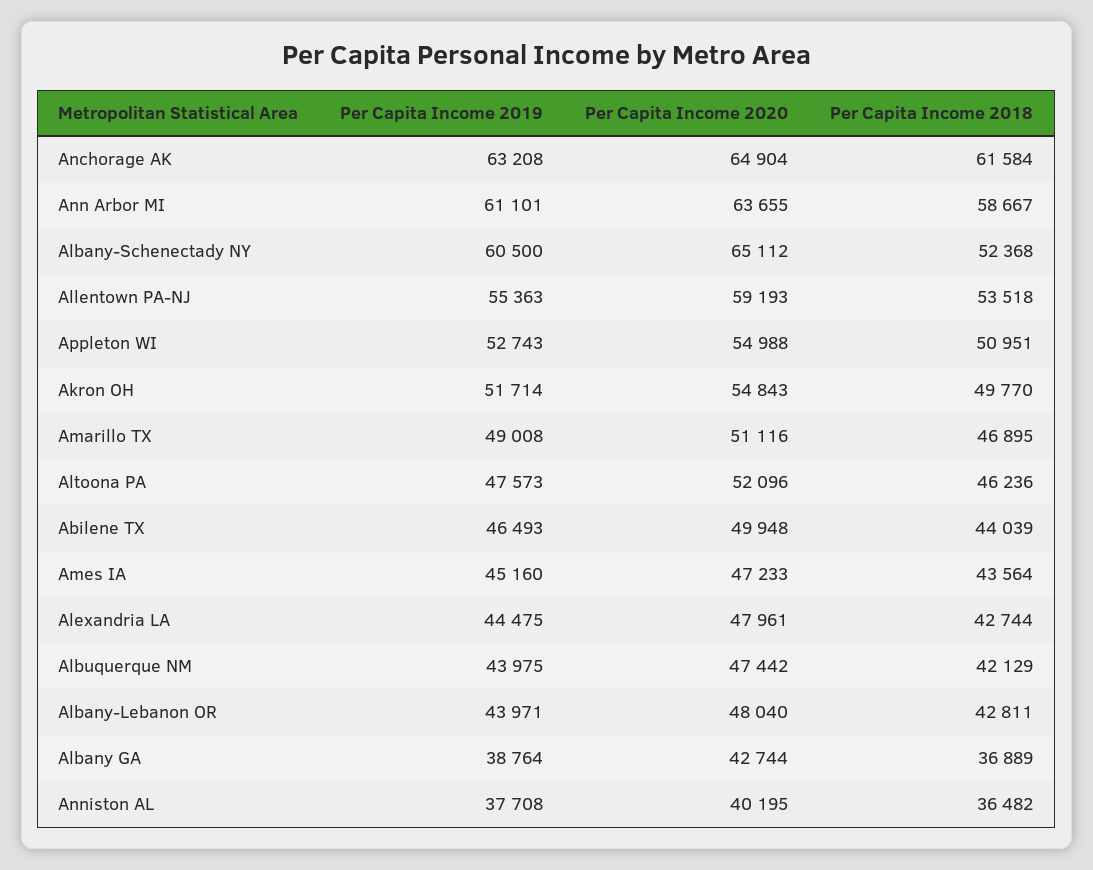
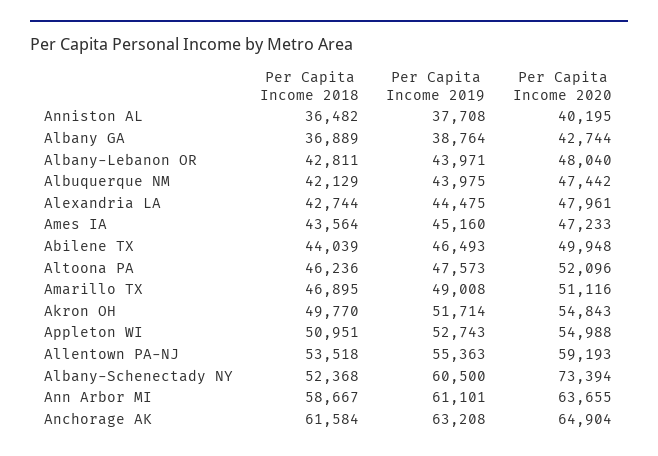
  {
    "Per Capita Income 2019": {
      "Anchorage AK": 63208,
      "Ann Arbor MI": 61101,
      "Albany-Schenectady NY": 60500,
      "Allentown PA-NJ": 55363,
      "Appleton WI": 52743,
      "Akron OH": 51714,
      "Amarillo TX": 49008,
      "Altoona PA": 47573,
      "Abilene TX": 46493,
      "Ames IA": 45160,
      "Alexandria LA": 44475,
      "Albuquerque NM": 43975,
      "Albany-Lebanon OR": 43971,
      "Albany GA": 38764,
      "Anniston AL": 37708
    },
    "Per Capita Income 2020": {
      "Anchorage AK": 64904,
      "Ann Arbor MI": 63655,
-     "Albany-Schenectady NY": 65112,
+     "Albany-Schenectady NY": 73394,
      "Allentown PA-NJ": 59193,
      "Appleton WI": 54988,
      "Akron OH": 54843,
      "Amarillo TX": 51116,
      "Altoona PA": 52096,
      "Abilene TX": 49948,
      "Ames IA": 47233,
      "Alexandria LA": 47961,
      "Albuquerque NM": 47442,
      "Albany-Lebanon OR": 48040,
      "Albany GA": 42744,
      "Anniston AL": 40195
    },
    "Per Capita Income 2018": {
      "Anchorage AK": 61584,
      "Ann Arbor MI": 58667,
      "Albany-Schenectady NY": 52368,
      "Allentown PA-NJ": 53518,
      "Appleton WI": 50951,
      "Akron OH": 49770,
      "Amarillo TX": 46895,
      "Altoona PA": 46236,
      "Abilene TX": 44039,
      "Ames IA": 43564,
      "Alexandria LA": 42744,
      "Albuquerque NM": 42129,
      "Albany-Lebanon OR": 42811,
      "Albany GA": 36889,
      "Anniston AL": 36482
    }
  }

